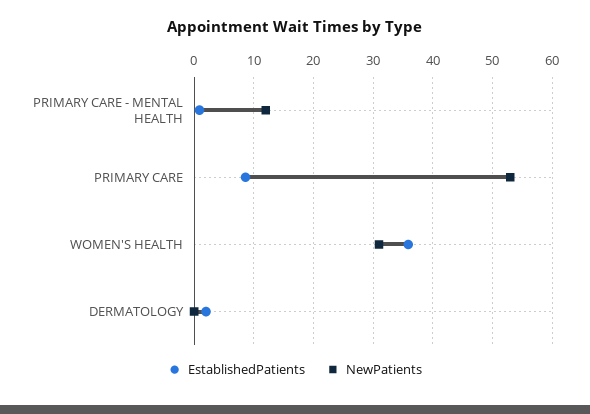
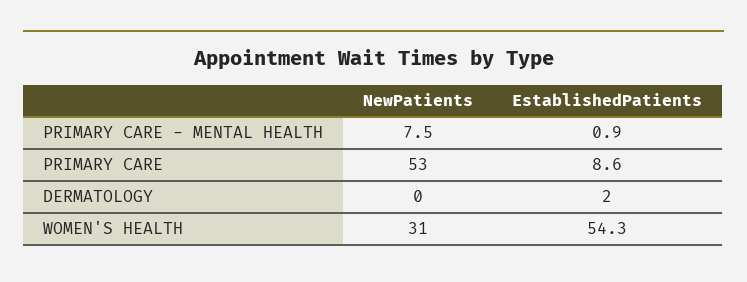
  {
    "EstablishedPatients": {
      "PRIMARY CARE - MENTAL HEALTH": 0.9,
      "PRIMARY CARE": 8.6,
-     "WOMEN'S HEALTH": 36,
+     "WOMEN'S HEALTH": 54.3,
      "DERMATOLOGY": 2
    },
    "NewPatients": {
-     "PRIMARY CARE - MENTAL HEALTH": 12,
+     "PRIMARY CARE - MENTAL HEALTH": 7.5,
      "PRIMARY CARE": 53,
      "WOMEN'S HEALTH": 31,
      "DERMATOLOGY": 0
    }
  }

